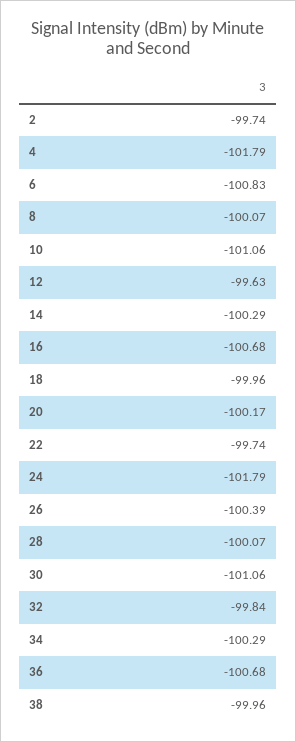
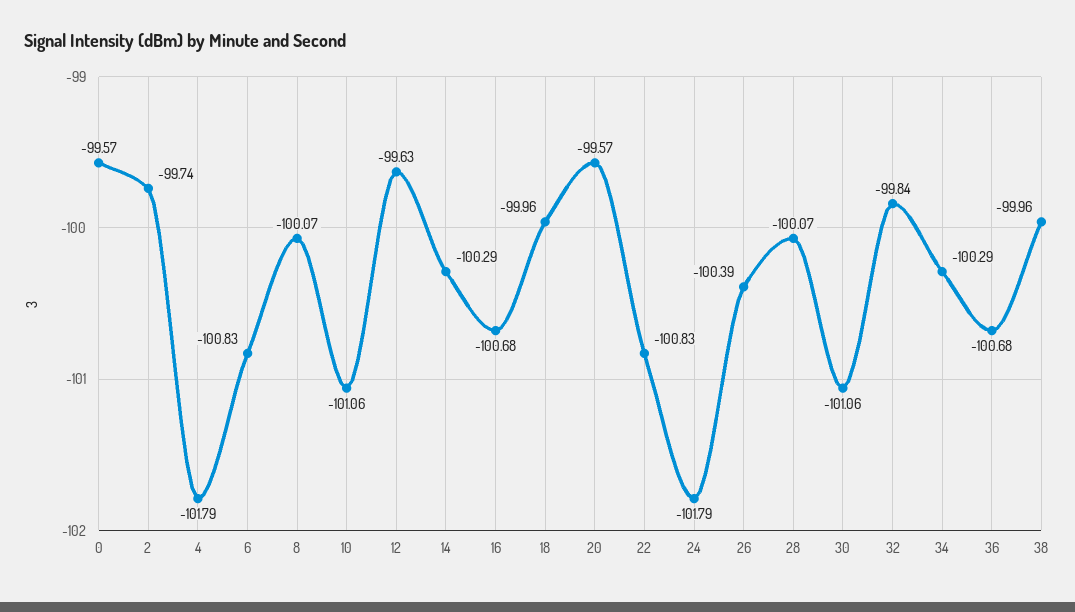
  {
    "2": -99.74,
    "4": -101.79,
    "6": -100.83,
    "8": -100.07,
    "10": -101.06,
    "12": -99.63,
    "14": -100.29,
    "16": -100.68,
    "18": -99.96,
-   "20": -100.17,
+   "20": -99.57,
-   "22": -99.74,
+   "22": -100.83,
    "24": -101.79,
    "26": -100.39,
    "28": -100.07,
    "30": -101.06,
    "32": -99.84,
    "34": -100.29,
    "36": -100.68,
-   "38": -99.96
+   "38": -99.96,
+   "0": -99.57
  }

